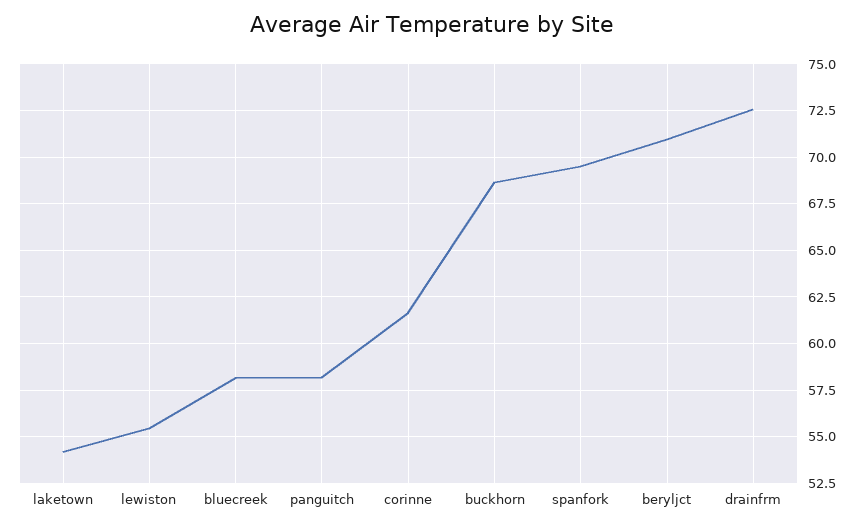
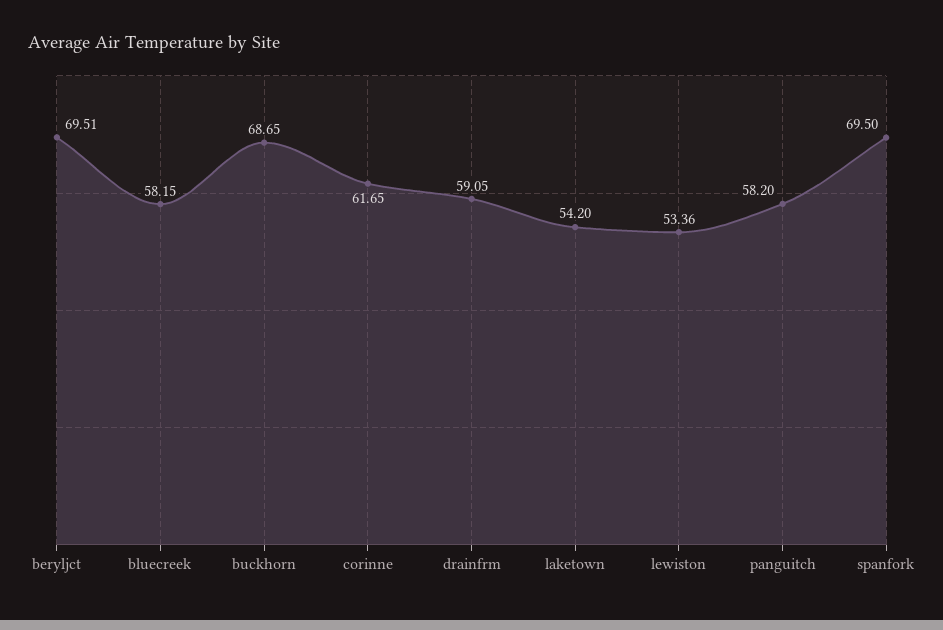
  {
    "laketown": 54.2,
-   "lewiston": 55.5,
+   "lewiston": 53.36,
    "bluecreek": 58.15,
    "panguitch": 58.2,
    "corinne": 61.65,
    "buckhorn": 68.65,
    "spanfork": 69.5,
-   "beryljct": 71,
+   "beryljct": 69.51,
-   "drainfrm": 72.5
+   "drainfrm": 59.05
  }

